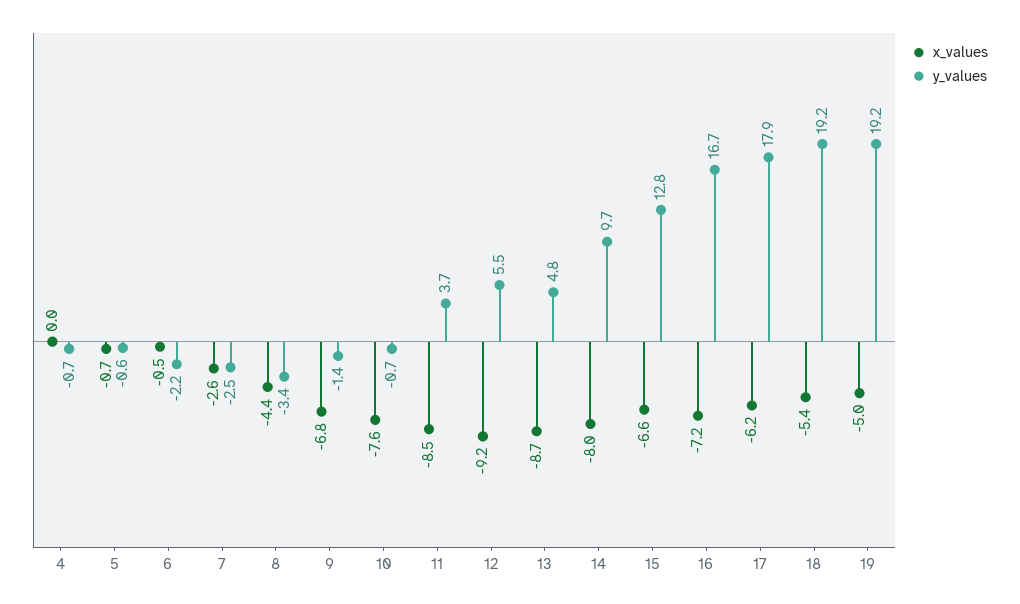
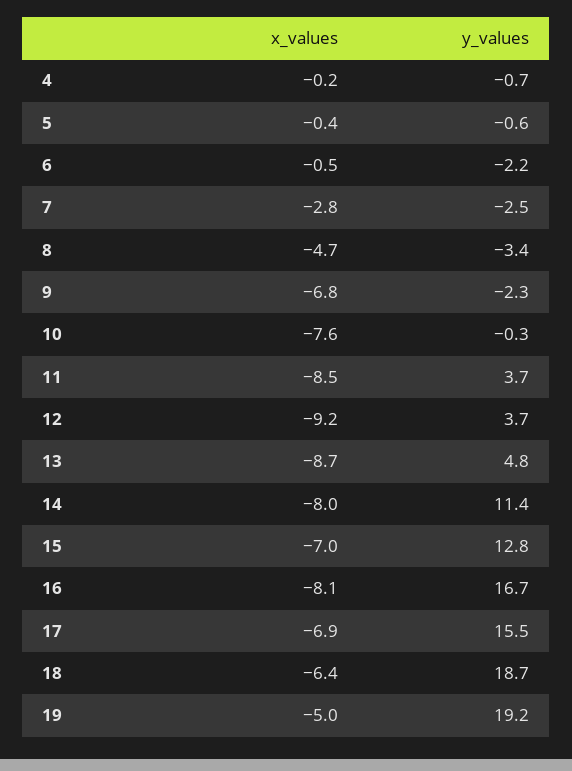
  {
    "x_values": {
-     "4": 0,
+     "4": -0.2,
-     "5": -0.7,
+     "5": -0.4,
      "6": -0.5,
-     "7": -2.6,
+     "7": -2.8,
-     "8": -4.4,
+     "8": -4.7,
      "9": -6.8,
      "10": -7.6,
      "11": -8.5,
      "12": -9.2,
      "13": -8.7,
      "14": -8,
-     "15": -6.6,
+     "15": -7,
-     "16": -7.2,
+     "16": -8.1,
-     "17": -6.2,
+     "17": -6.9,
-     "18": -5.4,
+     "18": -6.4,
      "19": -5
    },
    "y_values": {
      "4": -0.7,
      "5": -0.6,
      "6": -2.2,
      "7": -2.5,
      "8": -3.4,
-     "9": -1.4,
+     "9": -2.3,
-     "10": -0.7,
+     "10": -0.3,
      "11": 3.7,
-     "12": 5.5,
+     "12": 3.7,
      "13": 4.8,
-     "14": 9.7,
+     "14": 11.4,
      "15": 12.8,
      "16": 16.7,
-     "17": 17.9,
+     "17": 15.5,
-     "18": 19.2,
+     "18": 18.7,
      "19": 19.2
    }
  }

